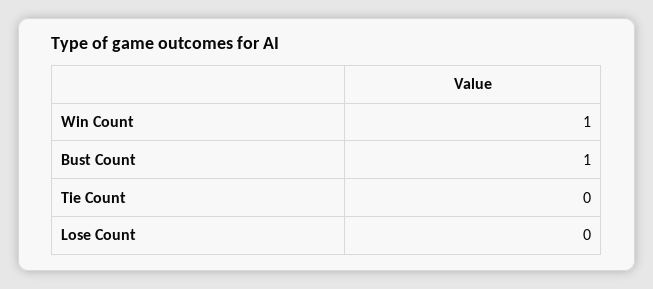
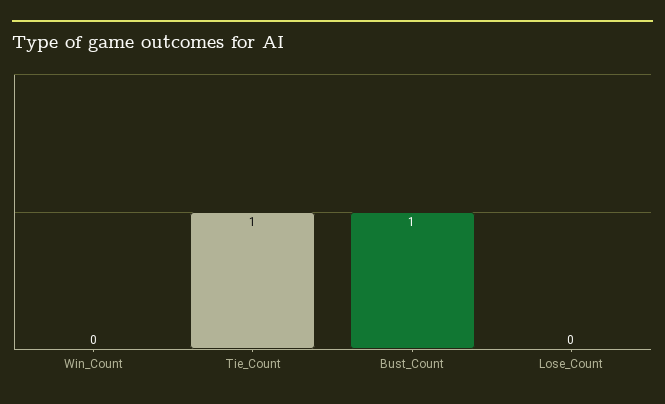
  {
-   "Win Count": 1,
+   "Win Count": 0,
    "Bust Count": 1,
-   "Tie Count": 0,
+   "Tie Count": 1,
    "Lose Count": 0
  }

